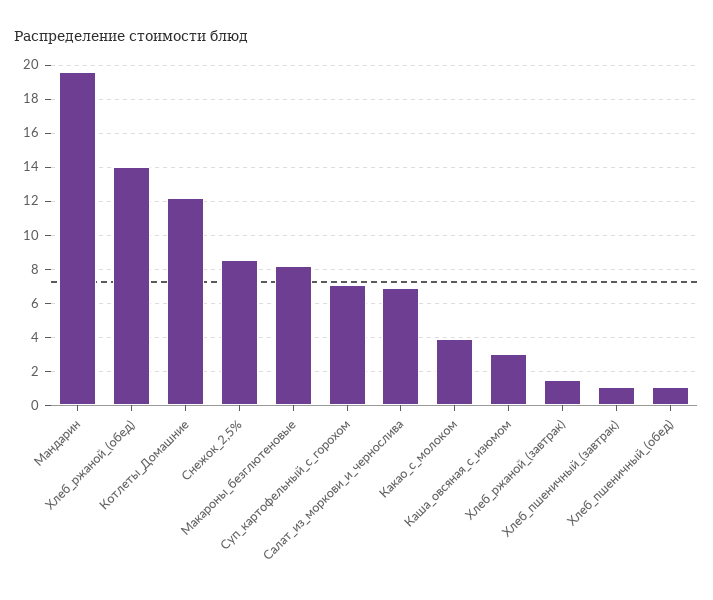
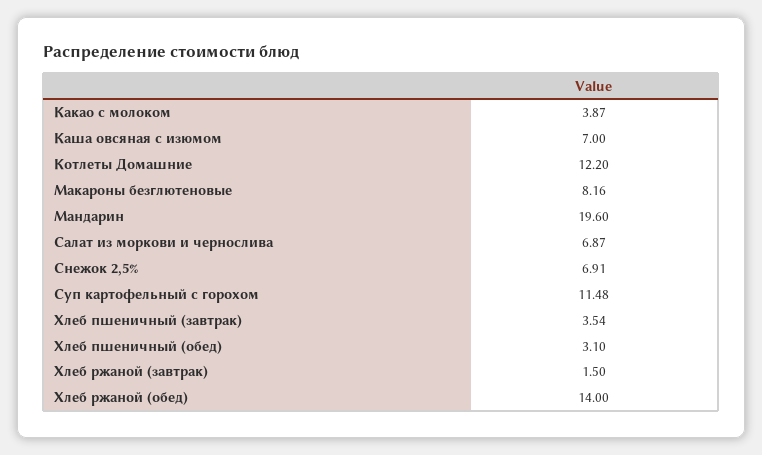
  {
    "Мандарин": 19.6,
    "Хлеб_ржаной_(обед)": 14,
    "Котлеты_Домашние": 12.2,
-   "Снежок_2,5%": 8.5,
+   "Снежок_2,5%": 6.91,
    "Макароны_безглютеновые": 8.16,
-   "Суп_картофельный_с_горохом": 7,
+   "Суп_картофельный_с_горохом": 11.48,
    "Салат_из_моркови_и_чернослива": 6.87,
    "Какао_с_молоком": 3.87,
-   "Каша_овсяная_с_изюмом": 3,
+   "Каша_овсяная_с_изюмом": 7,
    "Хлеб_ржаной_(завтрак)": 1.5,
-   "Хлеб_пшеничный_(завтрак)": 1,
+   "Хлеб_пшеничный_(завтрак)": 3.54,
-   "Хлеб_пшеничный_(обед)": 1
+   "Хлеб_пшеничный_(обед)": 3.1
  }

